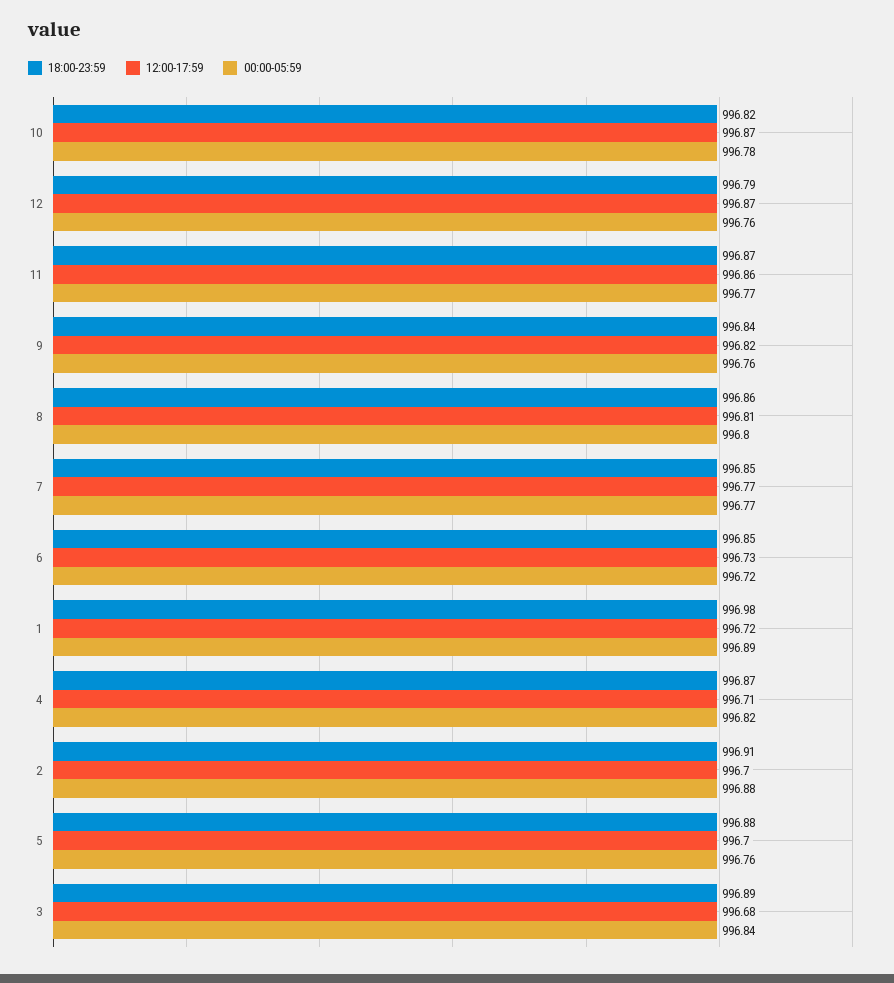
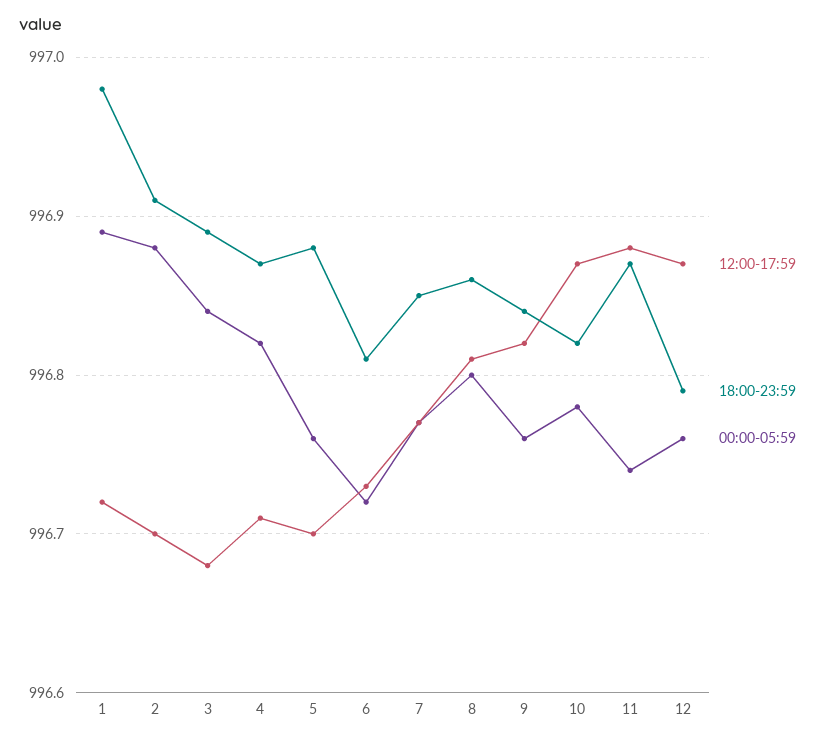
  {
    "18:00-23:59": {
      "10": 996.82,
      "12": 996.79,
      "11": 996.87,
      "9": 996.84,
      "8": 996.86,
      "7": 996.85,
-     "6": 996.85,
+     "6": 996.81,
      "1": 996.98,
      "4": 996.87,
      "2": 996.91,
      "5": 996.88,
      "3": 996.89
    },
    "12:00-17:59": {
      "10": 996.87,
      "12": 996.87,
-     "11": 996.86,
+     "11": 996.88,
      "9": 996.82,
      "8": 996.81,
      "7": 996.77,
      "6": 996.73,
      "1": 996.72,
      "4": 996.71,
      "2": 996.7,
      "5": 996.7,
      "3": 996.68
    },
    "00:00-05:59": {
      "10": 996.78,
      "12": 996.76,
-     "11": 996.77,
+     "11": 996.74,
      "9": 996.76,
      "8": 996.8,
      "7": 996.77,
      "6": 996.72,
      "1": 996.89,
      "4": 996.82,
      "2": 996.88,
      "5": 996.76,
      "3": 996.84
    }
  }

